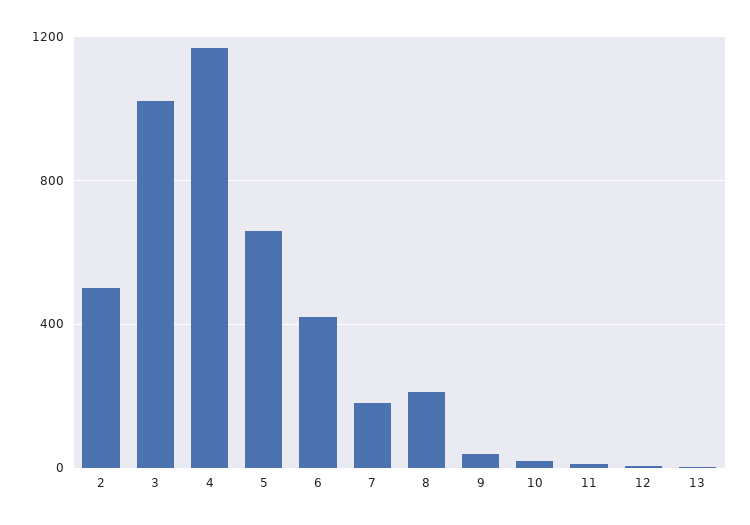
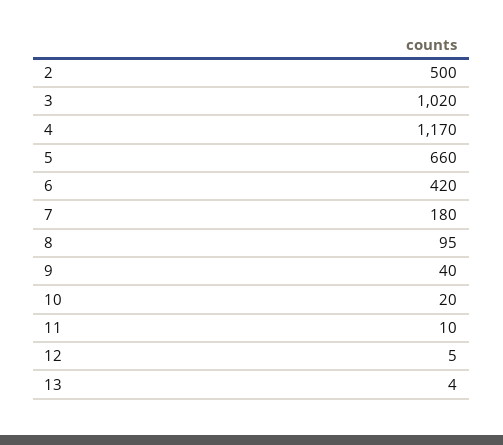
  {
    "2": 500,
    "3": 1020,
    "4": 1170,
    "5": 660,
    "6": 420,
    "7": 180,
-   "8": 200,
+   "8": 95,
    "9": 40,
    "10": 20,
    "11": 10,
    "12": 5,
    "13": 4
  }

